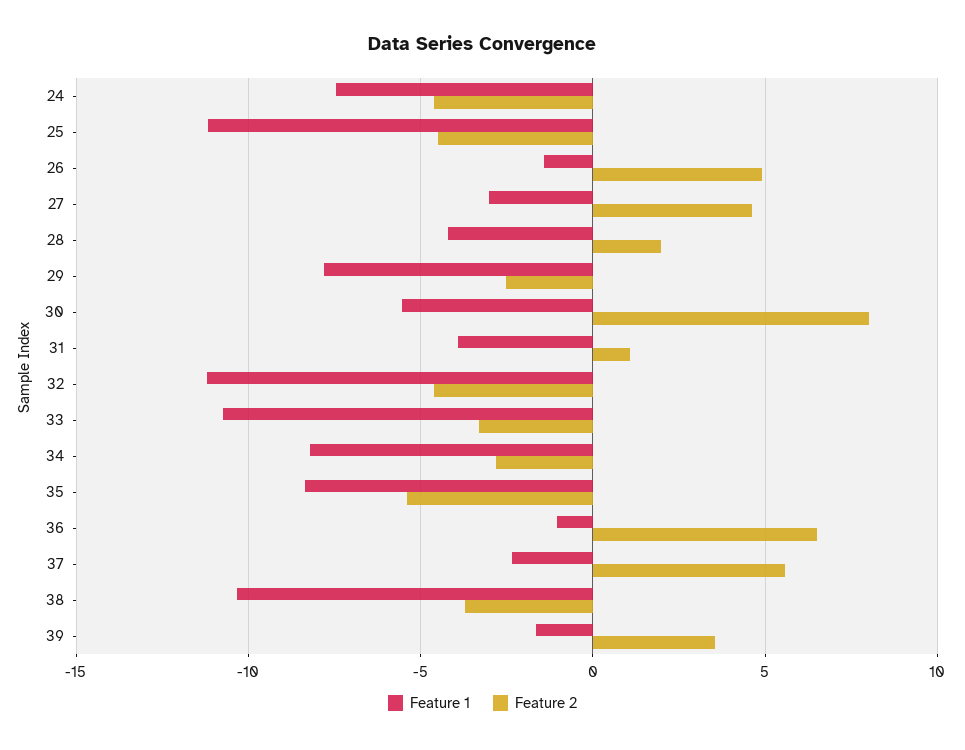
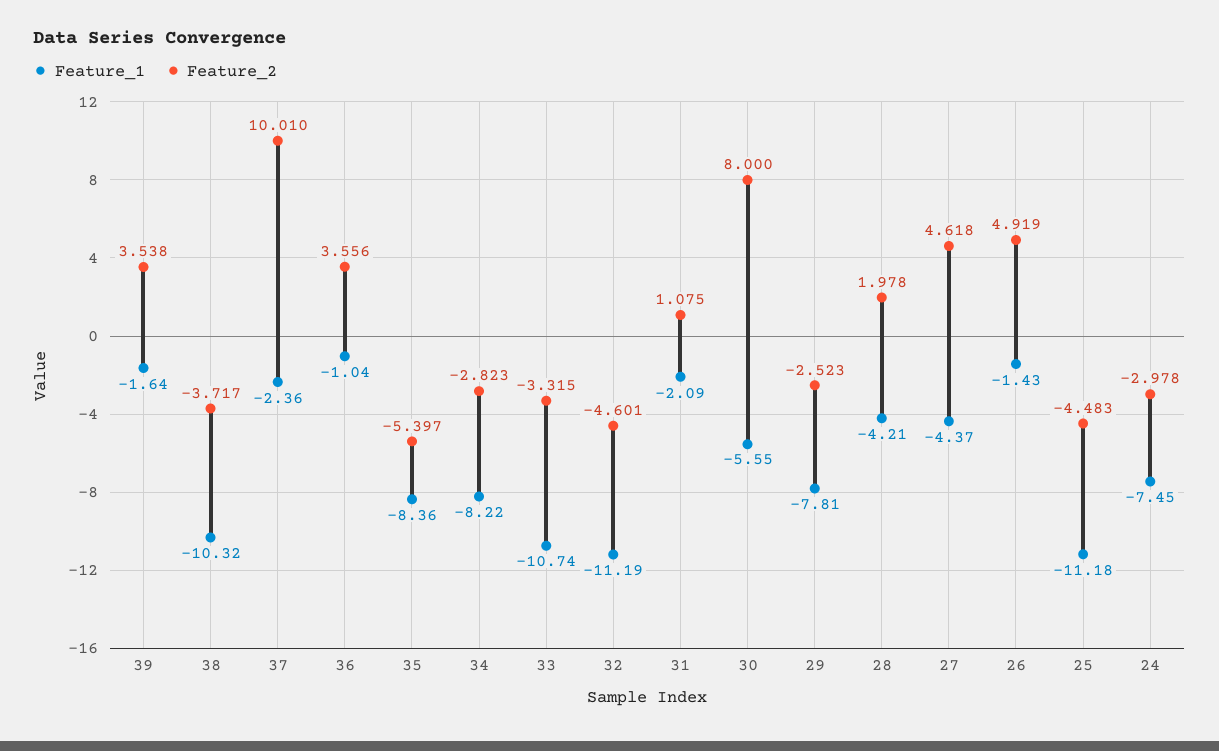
  {
    "Feature 1": {
      "24": -7.45,
      "25": -11.18,
      "26": -1.43,
-     "27": -3,
+     "27": -4.37,
      "28": -4.21,
      "29": -7.81,
      "30": -5.55,
-     "31": -4,
+     "31": -2.09,
      "32": -11.19,
      "33": -10.74,
      "34": -8.22,
      "35": -8.36,
      "36": -1.04,
      "37": -2.36,
      "38": -10.32,
      "39": -1.64
    },
    "Feature 2": {
-     "24": -4.5,
+     "24": -2.978,
      "25": -4.483,
      "26": 4.919,
      "27": 4.618,
      "28": 1.978,
      "29": -2.523,
      "30": 8,
      "31": 1.075,
      "32": -4.601,
      "33": -3.315,
      "34": -2.823,
      "35": -5.397,
-     "36": 6.5,
+     "36": 3.556,
-     "37": 5.5,
+     "37": 10.01,
      "38": -3.717,
      "39": 3.538
    }
  }

